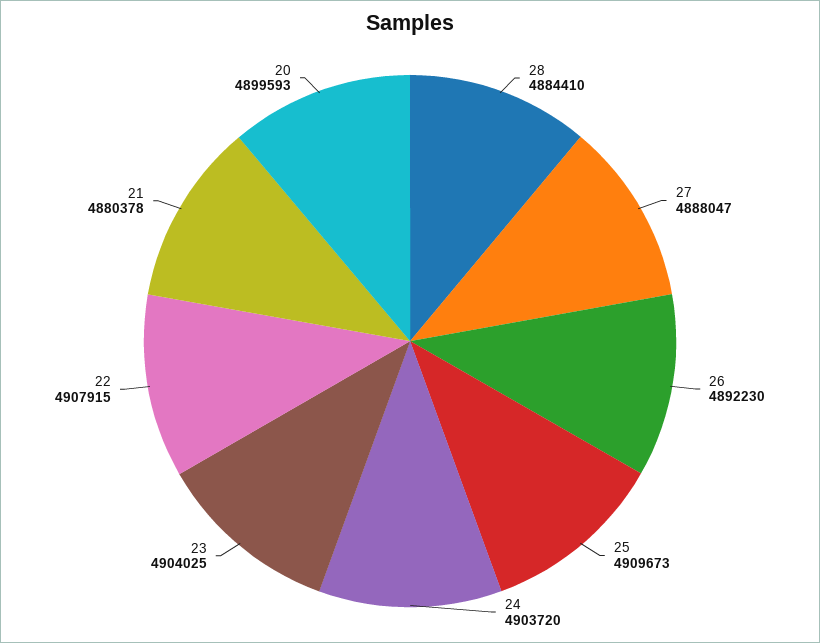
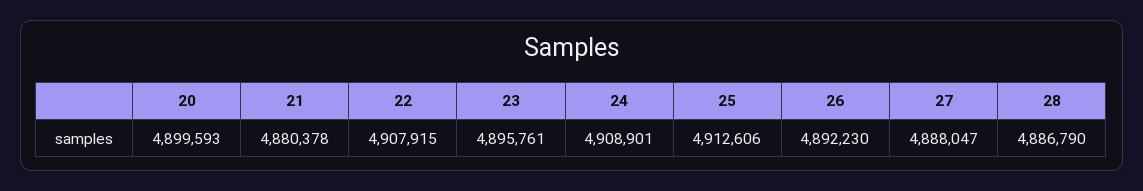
  {
-   "28": 4884410,
+   "28": 4886790,
    "27": 4888047,
    "26": 4892230,
-   "25": 4909673,
+   "25": 4912606,
-   "24": 4903720,
+   "24": 4908901,
-   "23": 4904025,
+   "23": 4895761,
    "22": 4907915,
    "21": 4880378,
    "20": 4899593
  }

